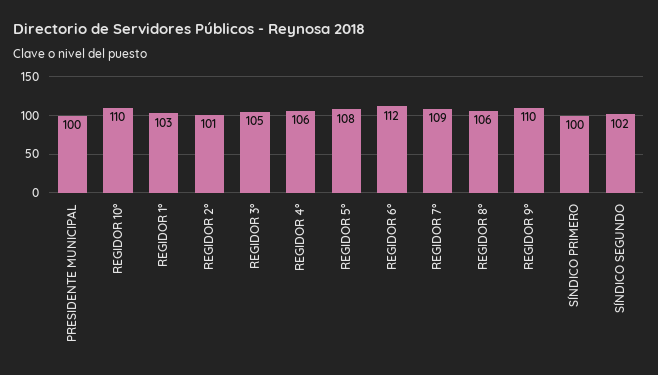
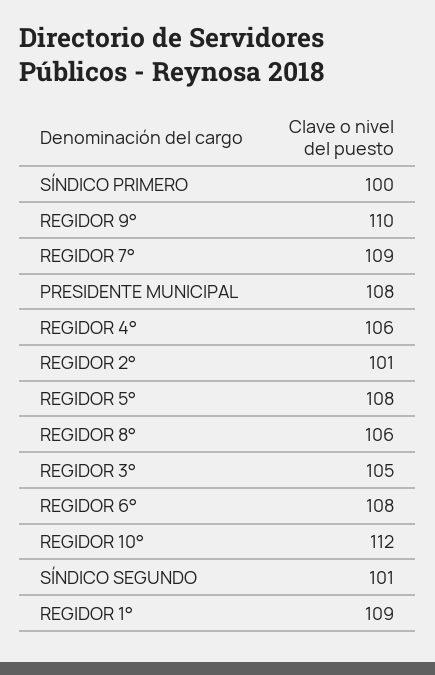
  {
-   "PRESIDENTE MUNICIPAL": 100,
+   "PRESIDENTE MUNICIPAL": 108,
-   "REGIDOR 10°": 110,
+   "REGIDOR 10°": 112,
-   "REGIDOR 1°": 103,
+   "REGIDOR 1°": 109,
    "REGIDOR 2°": 101,
    "REGIDOR 3°": 105,
    "REGIDOR 4°": 106,
    "REGIDOR 5°": 108,
-   "REGIDOR 6°": 112,
+   "REGIDOR 6°": 108,
    "REGIDOR 7°": 109,
    "REGIDOR 8°": 106,
    "REGIDOR 9°": 110,
    "SÍNDICO PRIMERO": 100,
-   "SÍNDICO SEGUNDO": 102
+   "SÍNDICO SEGUNDO": 101
  }

